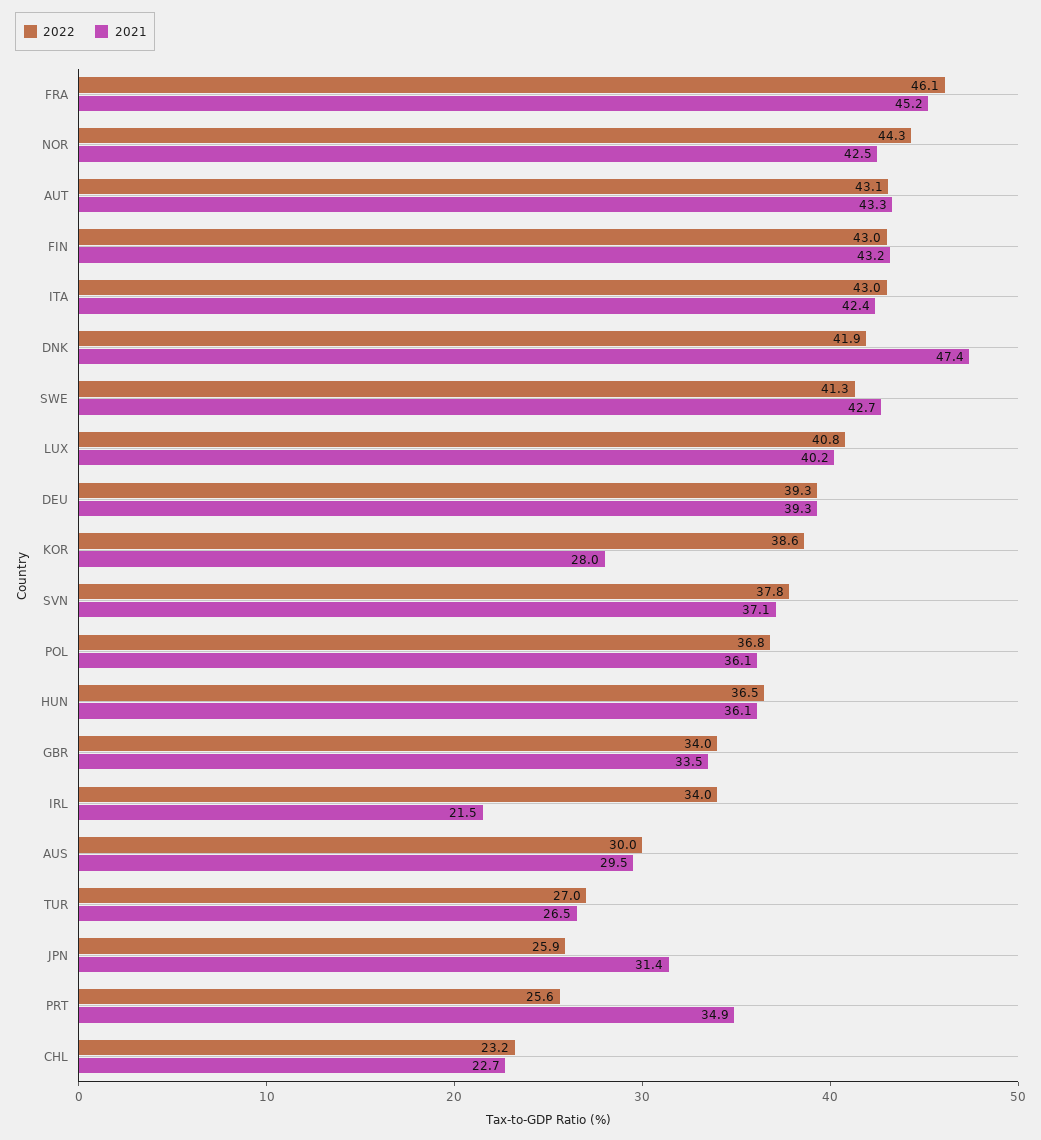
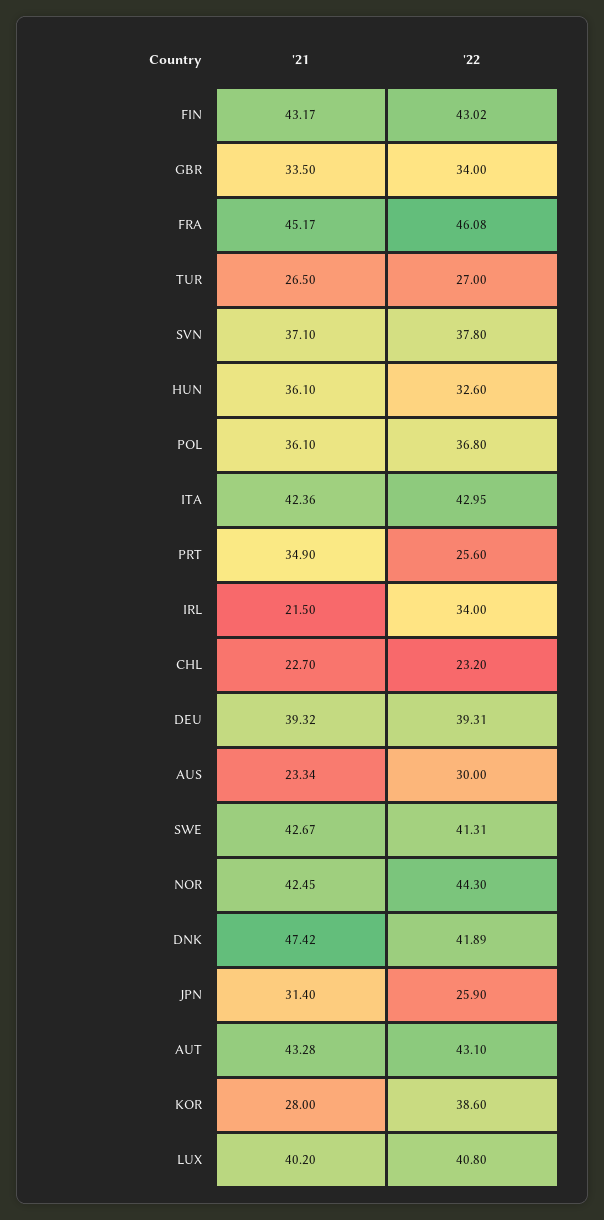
  {
    "2022": {
      "FRA": 46.08,
      "NOR": 44.3,
      "AUT": 43.1,
      "FIN": 43.02,
      "ITA": 42.95,
      "DNK": 41.89,
      "SWE": 41.31,
      "LUX": 40.8,
      "DEU": 39.31,
      "KOR": 38.6,
      "SVN": 37.8,
      "POL": 36.8,
-     "HUN": 36.5,
+     "HUN": 32.6,
      "GBR": 34,
      "IRL": 34,
      "AUS": 30,
      "TUR": 27,
      "JPN": 25.9,
      "PRT": 25.6,
      "CHL": 23.2
    },
    "2021": {
      "FRA": 45.17,
      "NOR": 42.45,
      "AUT": 43.28,
      "FIN": 43.17,
      "ITA": 42.36,
      "DNK": 47.42,
      "SWE": 42.67,
      "LUX": 40.2,
      "DEU": 39.32,
      "KOR": 28,
      "SVN": 37.1,
      "POL": 36.1,
      "HUN": 36.1,
      "GBR": 33.5,
      "IRL": 21.5,
-     "AUS": 29.5,
+     "AUS": 23.34,
      "TUR": 26.5,
      "JPN": 31.4,
      "PRT": 34.9,
      "CHL": 22.7
    }
  }

